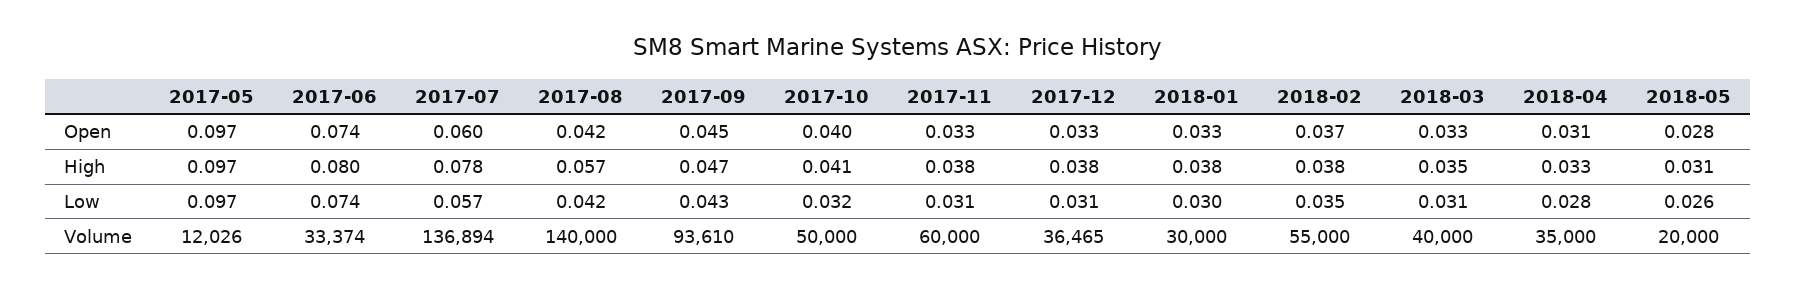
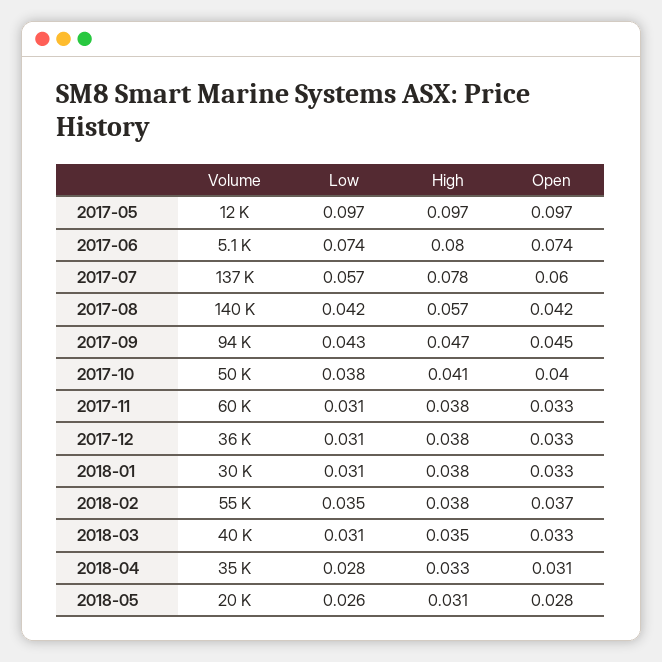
  {
    "2017-05": {
      "Open": 0.097,
      "High": 0.097,
      "Low": 0.097,
      "Volume": 12026
    },
    "2017-06": {
      "Open": 0.074,
      "High": 0.08,
      "Low": 0.074,
-     "Volume": 33374
+     "Volume": 5100
    },
    "2017-07": {
      "Open": 0.06,
      "High": 0.078,
      "Low": 0.057,
      "Volume": 136894
    },
    "2017-08": {
      "Open": 0.042,
      "High": 0.057,
      "Low": 0.042,
      "Volume": 140000
    },
    "2017-09": {
      "Open": 0.045,
      "High": 0.047,
      "Low": 0.043,
      "Volume": 93610
    },
    "2017-10": {
      "Open": 0.04,
      "High": 0.041,
-     "Low": 0.032,
+     "Low": 0.038,
      "Volume": 50000
    },
    "2017-11": {
      "Open": 0.033,
      "High": 0.038,
      "Low": 0.031,
      "Volume": 60000
    },
    "2017-12": {
      "Open": 0.033,
      "High": 0.038,
      "Low": 0.031,
      "Volume": 36465
    },
    "2018-01": {
      "Open": 0.033,
      "High": 0.038,
-     "Low": 0.03,
+     "Low": 0.031,
      "Volume": 30000
    },
    "2018-02": {
      "Open": 0.037,
      "High": 0.038,
      "Low": 0.035,
      "Volume": 55000
    },
    "2018-03": {
      "Open": 0.033,
      "High": 0.035,
      "Low": 0.031,
      "Volume": 40000
    },
    "2018-04": {
      "Open": 0.031,
      "High": 0.033,
      "Low": 0.028,
      "Volume": 35000
    },
    "2018-05": {
      "Open": 0.028,
      "High": 0.031,
      "Low": 0.026,
      "Volume": 20000
    }
  }

